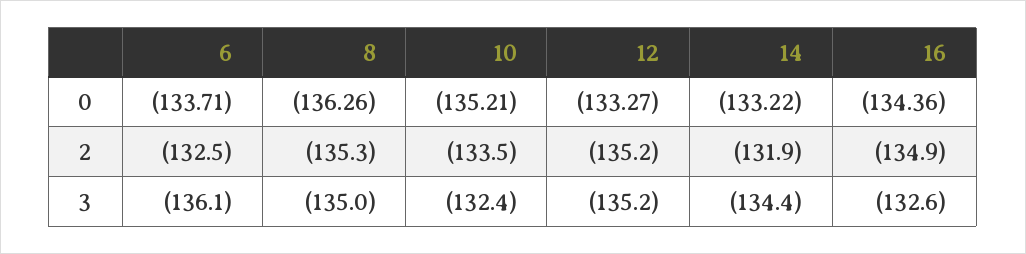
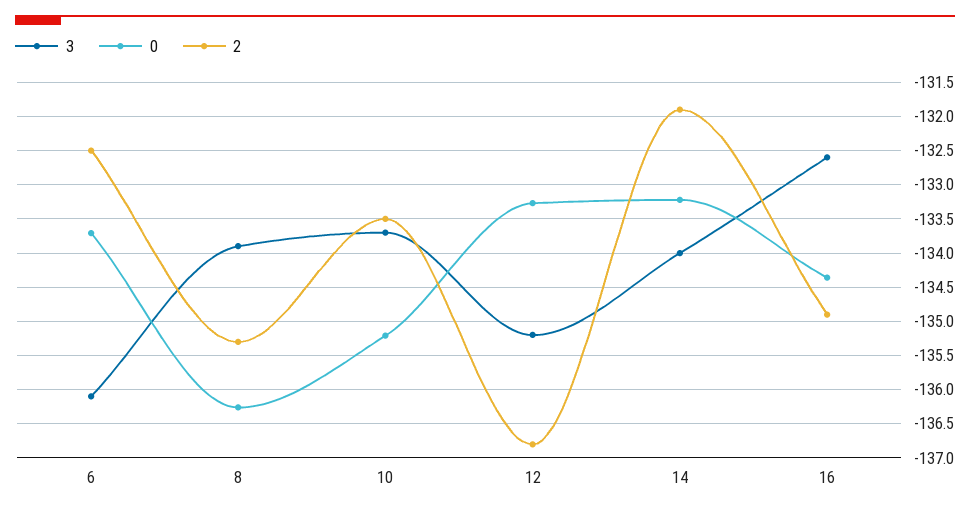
  {
    "0": {
      "6": -133.71,
      "8": -136.26,
      "10": -135.21,
      "12": -133.27,
      "14": -133.22,
      "16": -134.36
    },
    "2": {
      "6": -132.5,
      "8": -135.3,
      "10": -133.5,
-     "12": -135.2,
+     "12": -136.8,
      "14": -131.9,
      "16": -134.9
    },
    "3": {
      "6": -136.1,
-     "8": -135,
+     "8": -133.9,
-     "10": -132.4,
+     "10": -133.7,
      "12": -135.2,
-     "14": -134.4,
+     "14": -134,
      "16": -132.6
    }
  }

